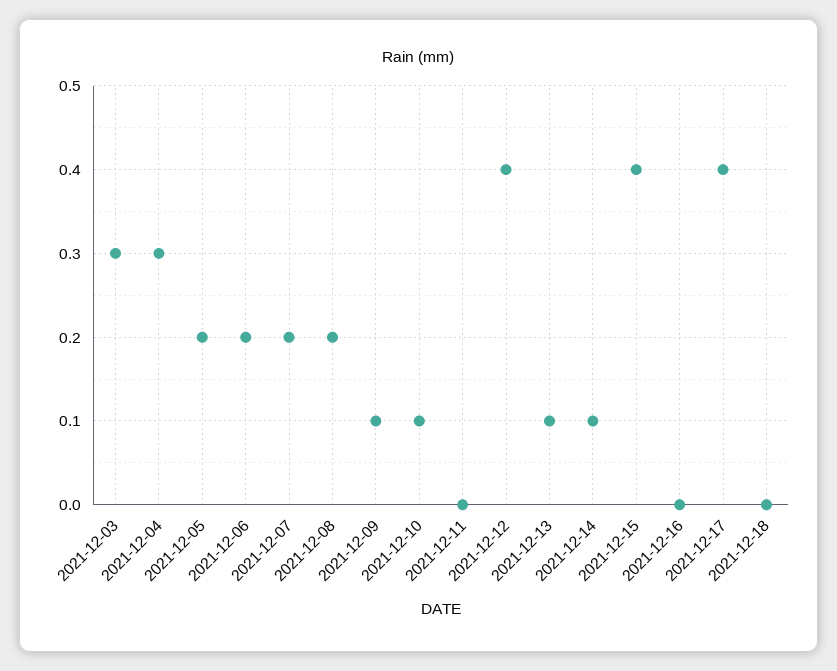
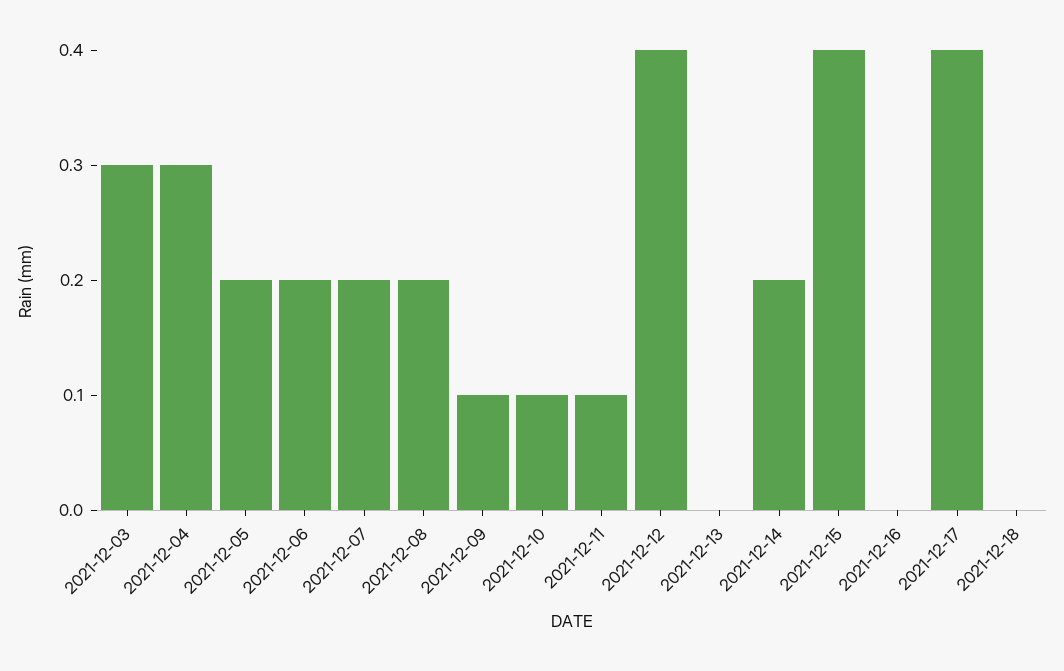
  {
    "2021-12-03": 0.3,
    "2021-12-04": 0.3,
    "2021-12-05": 0.2,
    "2021-12-06": 0.2,
    "2021-12-07": 0.2,
    "2021-12-08": 0.2,
    "2021-12-09": 0.1,
    "2021-12-10": 0.1,
-   "2021-12-11": 0,
+   "2021-12-11": 0.1,
    "2021-12-12": 0.4,
-   "2021-12-13": 0.1,
+   "2021-12-13": 0,
-   "2021-12-14": 0.1,
+   "2021-12-14": 0.2,
    "2021-12-15": 0.4,
    "2021-12-16": 0,
    "2021-12-17": 0.4,
    "2021-12-18": 0
  }

